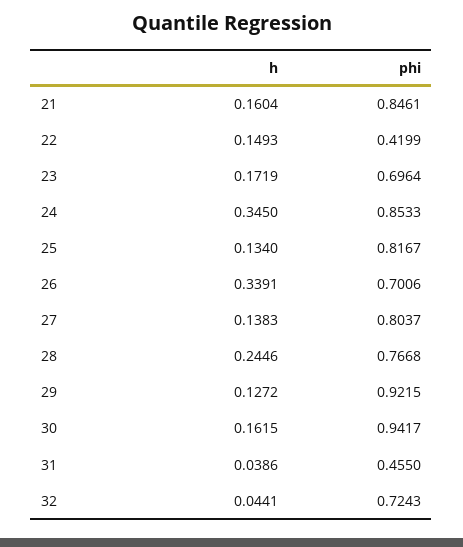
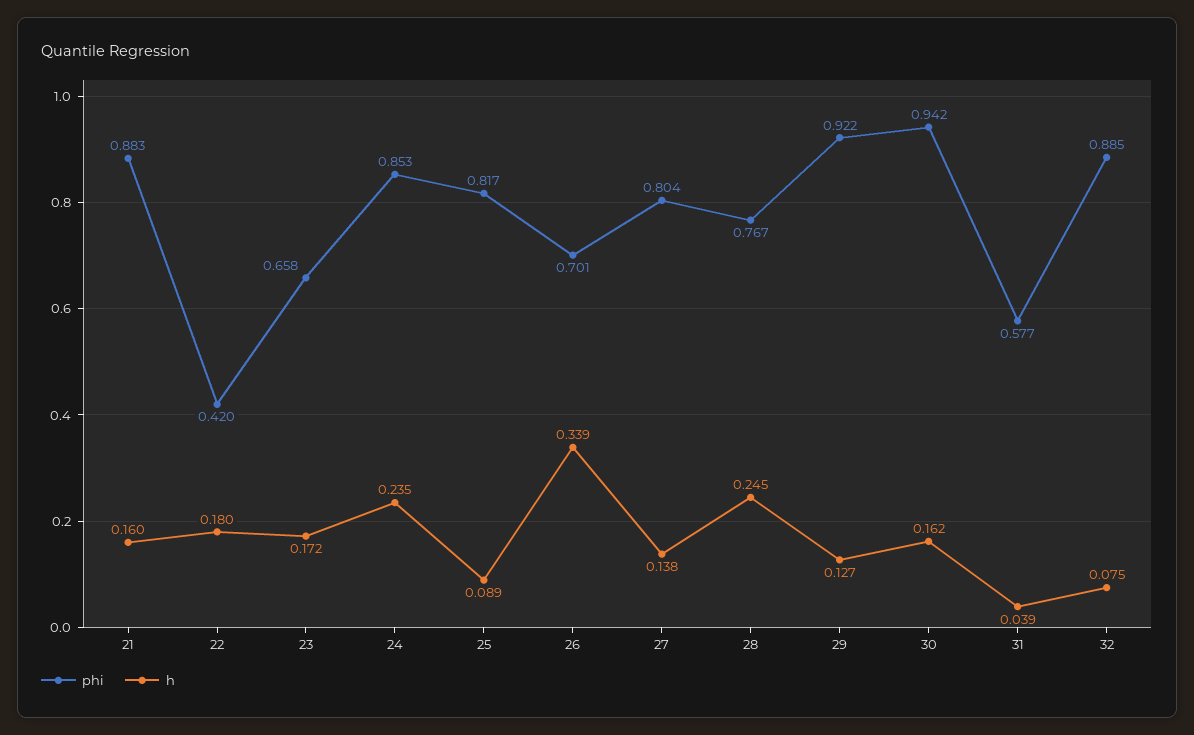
  {
    "h": {
      "21": 0.1604,
-     "22": 0.1493,
+     "22": 0.18,
      "23": 0.1719,
-     "24": 0.345,
+     "24": 0.235,
-     "25": 0.134,
+     "25": 0.089,
      "26": 0.3391,
      "27": 0.1383,
      "28": 0.2446,
      "29": 0.1272,
      "30": 0.1615,
      "31": 0.0386,
-     "32": 0.0441
+     "32": 0.075
    },
    "phi": {
-     "21": 0.8461,
+     "21": 0.883,
      "22": 0.4199,
-     "23": 0.6964,
+     "23": 0.658,
      "24": 0.8533,
      "25": 0.8167,
      "26": 0.7006,
      "27": 0.8037,
      "28": 0.7668,
      "29": 0.9215,
      "30": 0.9417,
-     "31": 0.455,
+     "31": 0.577,
-     "32": 0.7243
+     "32": 0.885
    }
  }

